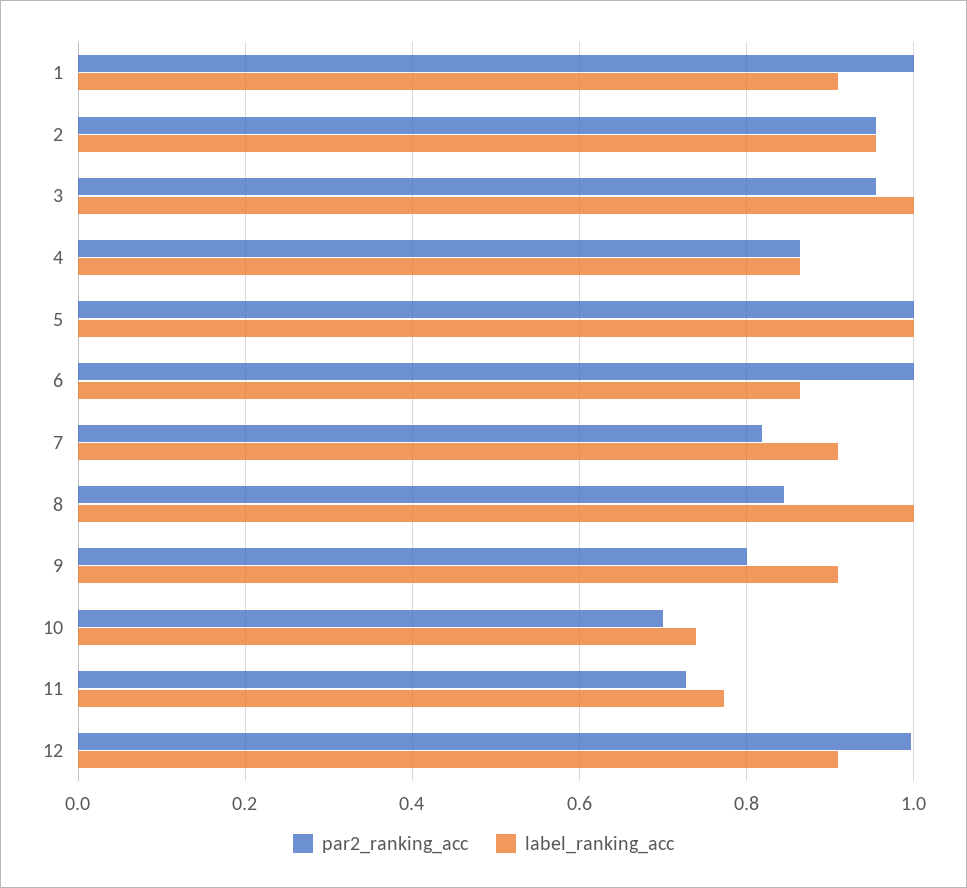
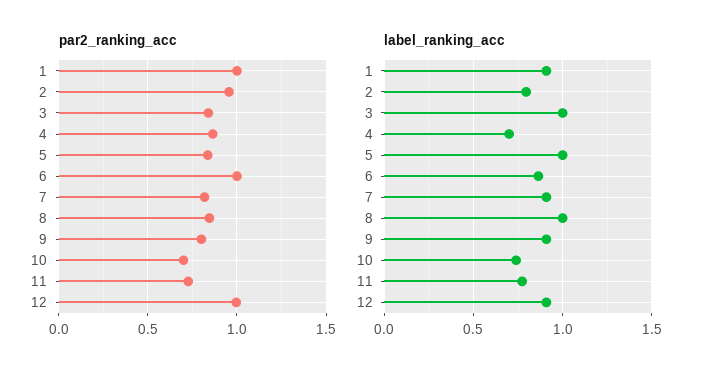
  {
    "par2_ranking_acc": {
      "1": 1,
      "2": 0.96,
-     "3": 0.96,
+     "3": 0.85,
      "4": 0.86,
-     "5": 1,
+     "5": 0.85,
      "6": 1,
      "7": 0.82,
      "8": 0.84,
      "9": 0.8,
      "10": 0.7,
      "11": 0.72,
      "12": 1
    },
    "label_ranking_acc": {
      "1": 0.9,
-     "2": 0.96,
+     "2": 0.8,
      "3": 1,
-     "4": 0.86,
+     "4": 0.7,
      "5": 1,
      "6": 0.86,
      "7": 0.9,
      "8": 1,
      "9": 0.9,
      "10": 0.74,
      "11": 0.78,
      "12": 0.9
    }
  }

